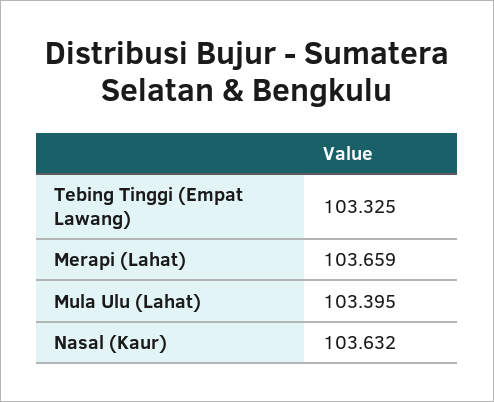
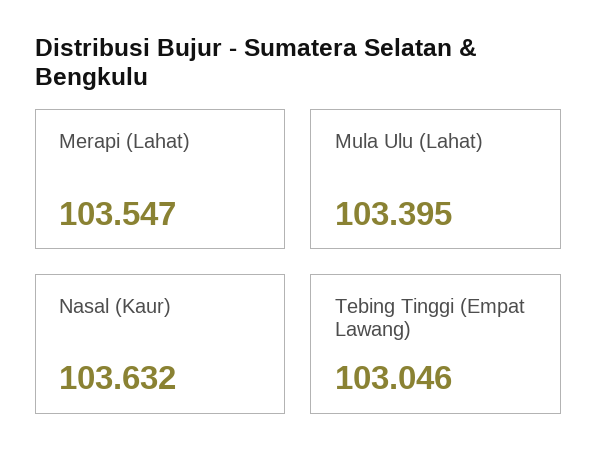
  {
-   "Tebing Tinggi (Empat Lawang)": 103.325,
+   "Tebing Tinggi (Empat Lawang)": 103.046,
-   "Merapi (Lahat)": 103.659,
+   "Merapi (Lahat)": 103.547,
    "Mula Ulu (Lahat)": 103.395,
    "Nasal (Kaur)": 103.632
  }

